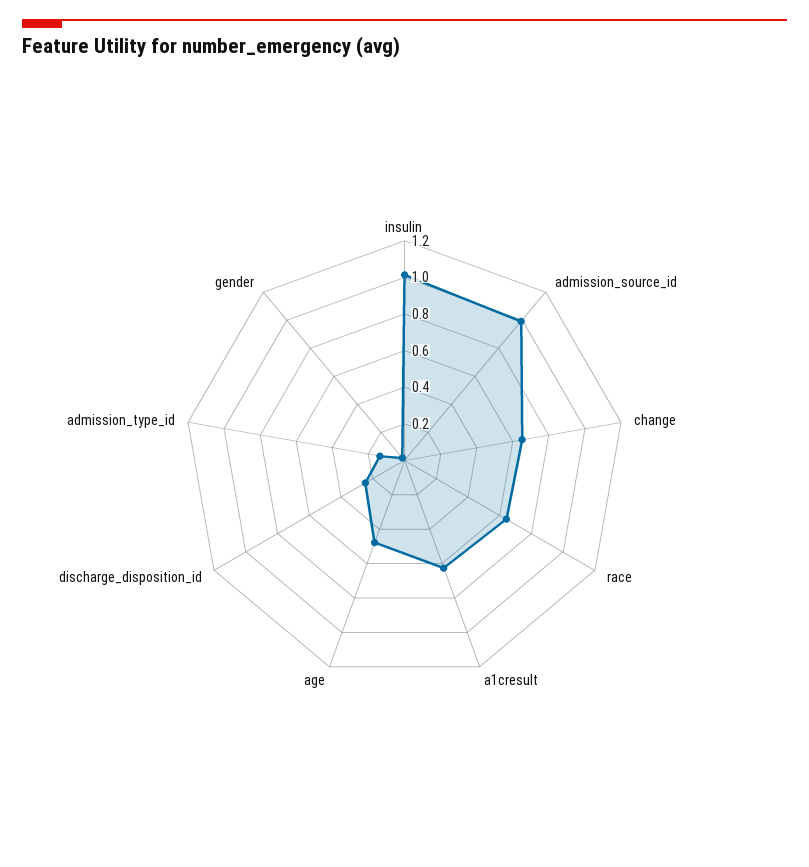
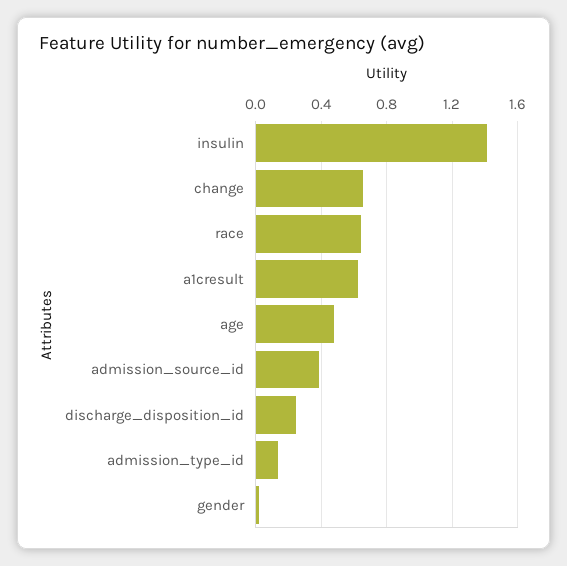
  {
-   "insulin": 1,
+   "insulin": 1.4,
-   "admission_source_id": 1,
+   "admission_source_id": 0.4,
    "change": 0.65,
    "race": 0.65,
    "a1cresult": 0.65,
    "age": 0.5,
    "discharge_disposition_id": 0.25,
    "admission_type_id": 0.15,
    "gender": 0
  }

